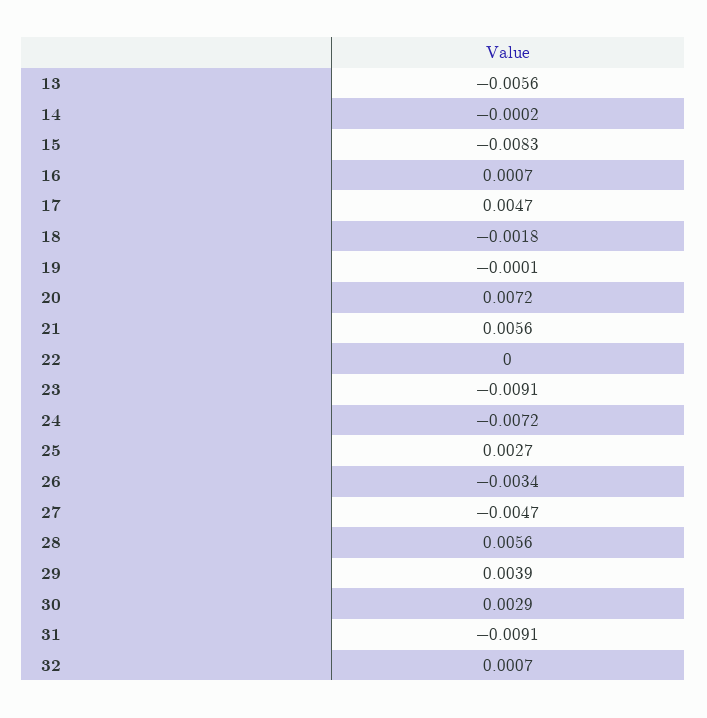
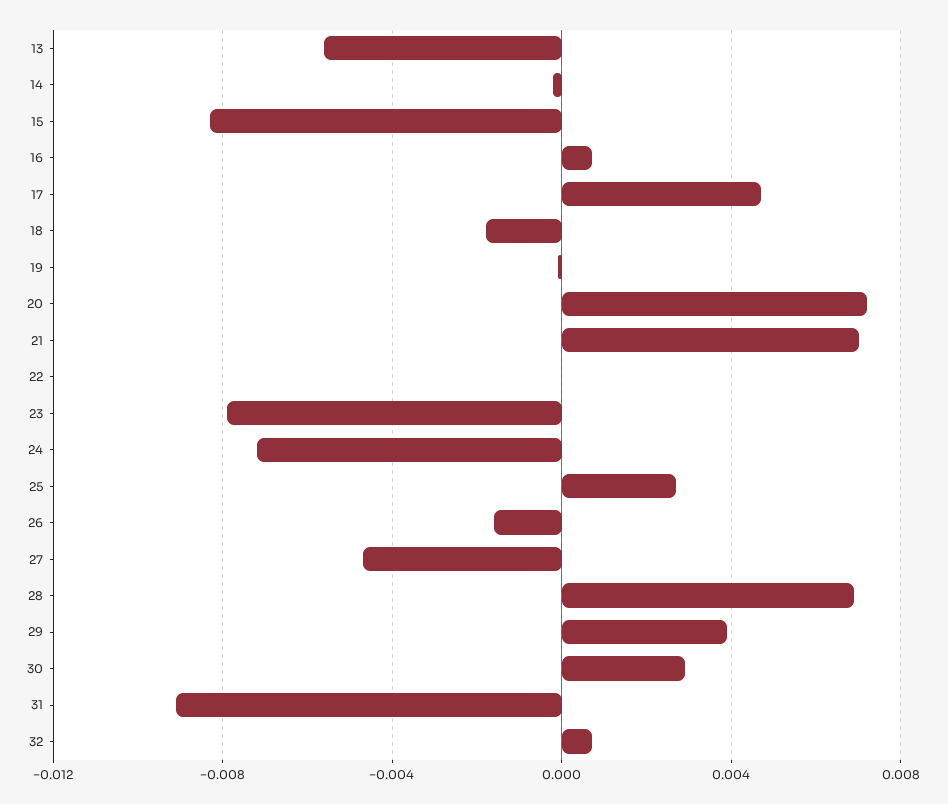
  {
    "13": -0.0056,
    "14": -0.0002,
    "15": -0.0083,
    "16": 0.0007,
    "17": 0.0047,
    "18": -0.0018,
    "19": -0.0001,
    "20": 0.0072,
-   "21": 0.0056,
+   "21": 0.007,
    "22": 0,
-   "23": -0.0091,
+   "23": -0.008,
    "24": -0.0072,
    "25": 0.0027,
-   "26": -0.0034,
+   "26": -0.0015,
    "27": -0.0047,
-   "28": 0.0056,
+   "28": 0.007,
    "29": 0.0039,
    "30": 0.0029,
    "31": -0.0091,
    "32": 0.0007
  }

